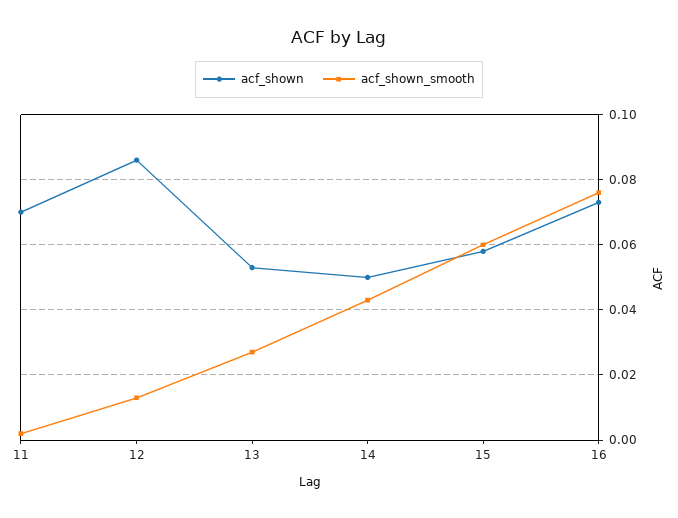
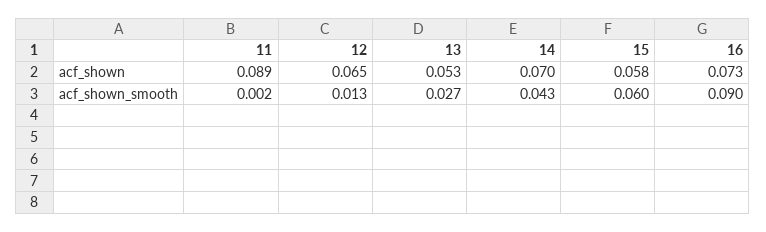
  {
    "acf_shown": {
-     "11": 0.07,
+     "11": 0.089,
-     "12": 0.085,
+     "12": 0.065,
      "13": 0.053,
-     "14": 0.05,
+     "14": 0.07,
      "15": 0.058,
      "16": 0.073
    },
    "acf_shown_smooth": {
      "11": 0.002,
      "12": 0.013,
      "13": 0.027,
      "14": 0.043,
      "15": 0.06,
-     "16": 0.075
+     "16": 0.09
    }
  }

